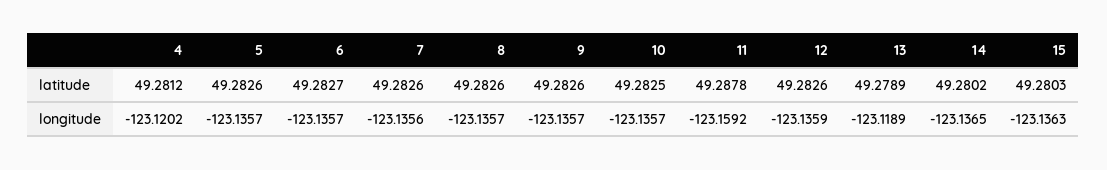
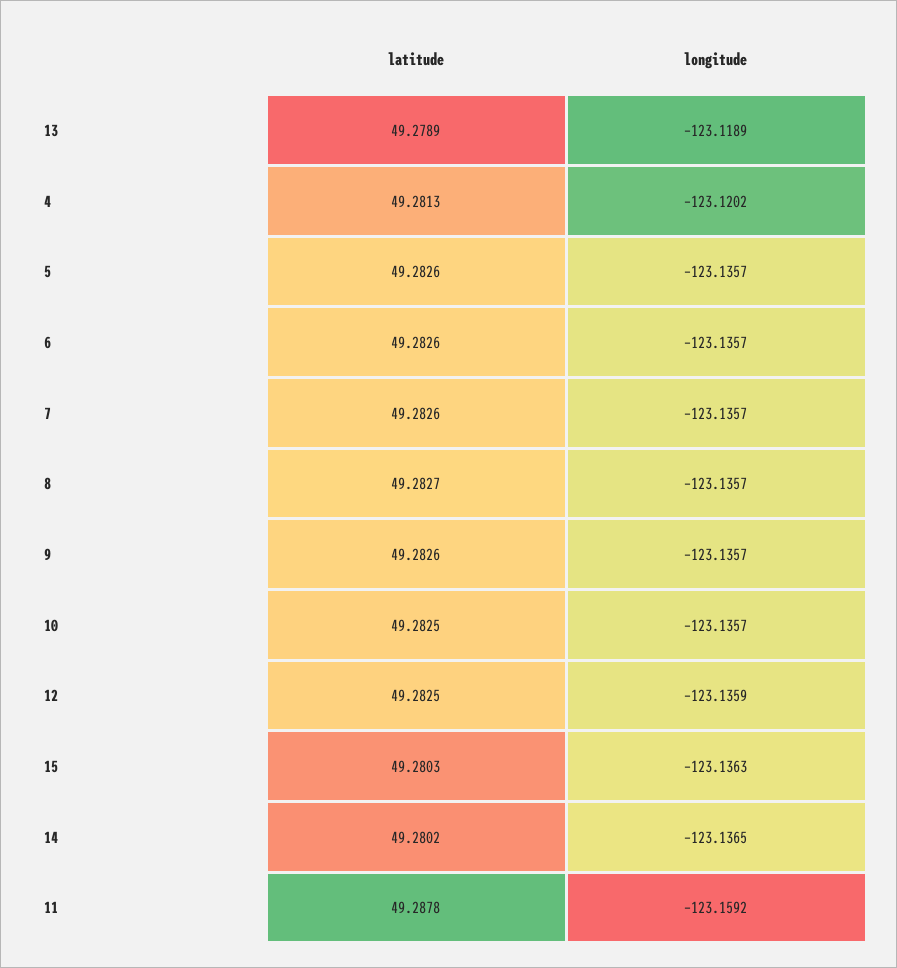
  {
    "4": {
-     "latitude": 49.2812,
+     "latitude": 49.2813,
      "longitude": -123.1202
    },
    "5": {
      "latitude": 49.2826,
      "longitude": -123.1357
    },
    "6": {
-     "latitude": 49.2827,
+     "latitude": 49.2826,
      "longitude": -123.1357
    },
    "7": {
      "latitude": 49.2826,
-     "longitude": -123.1356
+     "longitude": -123.1357
    },
    "8": {
-     "latitude": 49.2826,
+     "latitude": 49.2827,
      "longitude": -123.1357
    },
    "9": {
      "latitude": 49.2826,
      "longitude": -123.1357
    },
    "10": {
      "latitude": 49.2825,
      "longitude": -123.1357
    },
    "11": {
      "latitude": 49.2878,
      "longitude": -123.1592
    },
    "12": {
-     "latitude": 49.2826,
+     "latitude": 49.2825,
      "longitude": -123.1359
    },
    "13": {
      "latitude": 49.2789,
      "longitude": -123.1189
    },
    "14": {
      "latitude": 49.2802,
      "longitude": -123.1365
    },
    "15": {
      "latitude": 49.2803,
      "longitude": -123.1363
    }
  }

